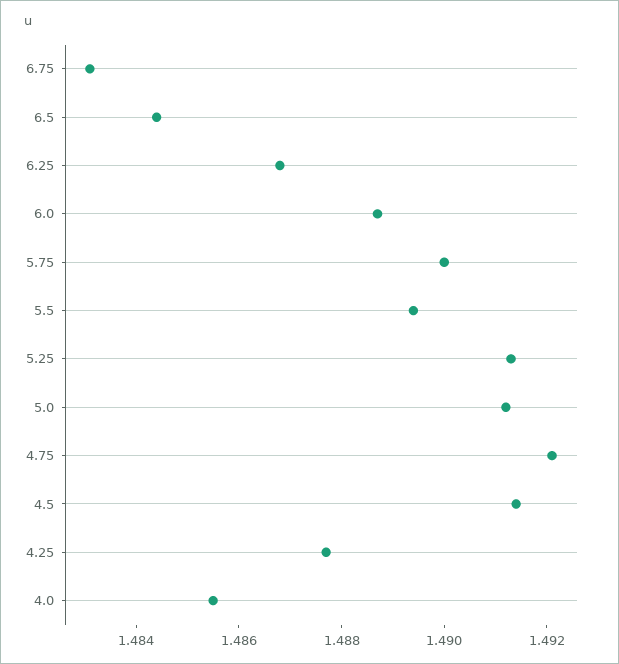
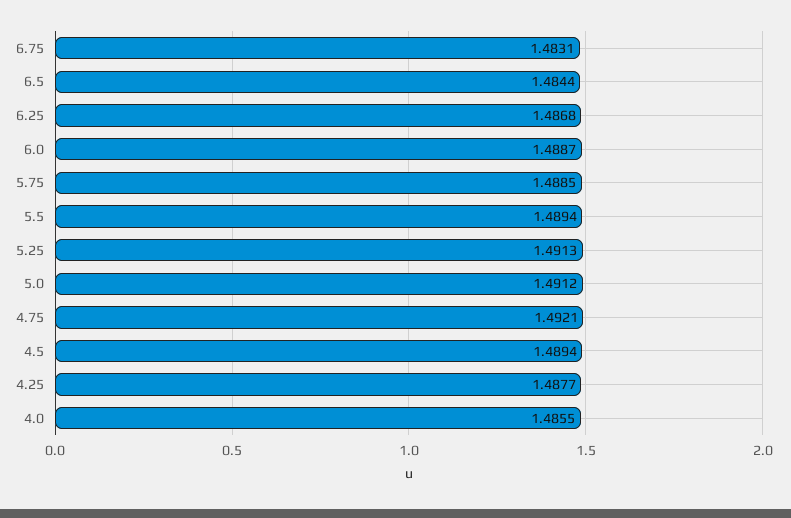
  {
    "6.75": 1.4831,
    "6.5": 1.4844,
    "6.25": 1.4868,
    "6.0": 1.4887,
-   "5.75": 1.49,
+   "5.75": 1.4885,
    "5.5": 1.4894,
    "5.25": 1.4913,
    "5.0": 1.4912,
    "4.75": 1.4921,
-   "4.5": 1.4915,
+   "4.5": 1.4894,
    "4.25": 1.4877,
    "4.0": 1.4855
  }

